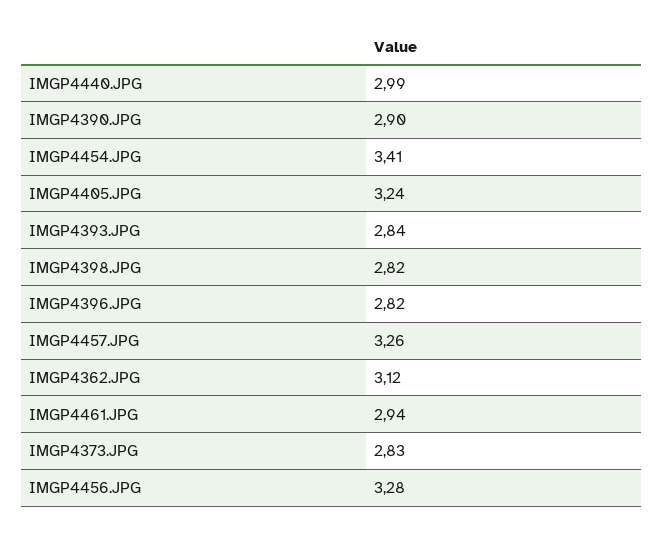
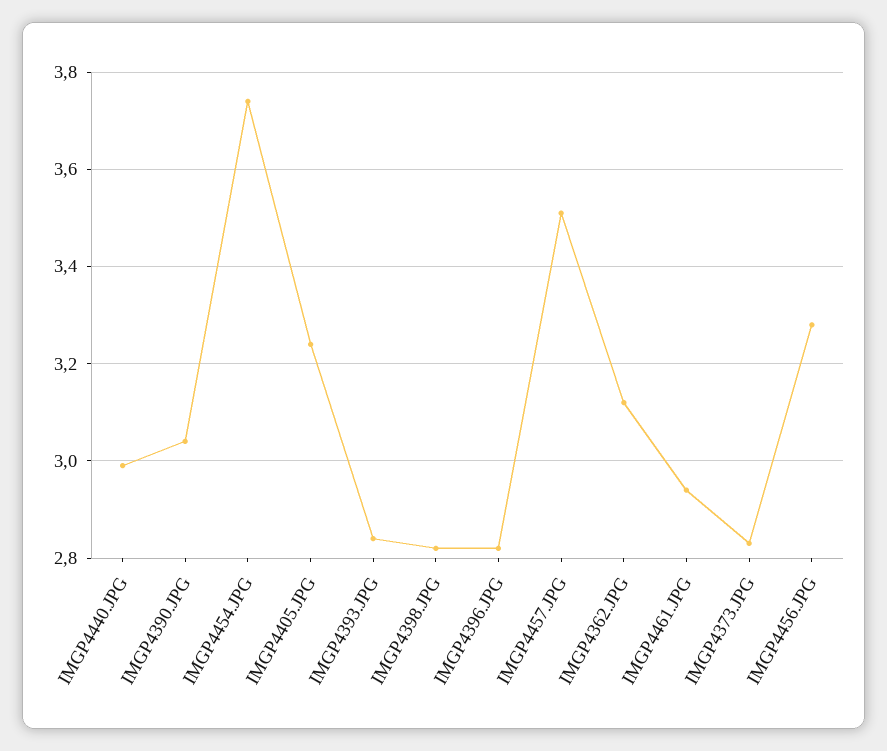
  {
    "IMGP4440.JPG": 2.99,
-   "IMGP4390.JPG": 2.9,
+   "IMGP4390.JPG": 3.05,
-   "IMGP4454.JPG": 3.41,
+   "IMGP4454.JPG": 3.75,
    "IMGP4405.JPG": 3.24,
    "IMGP4393.JPG": 2.84,
    "IMGP4398.JPG": 2.82,
    "IMGP4396.JPG": 2.82,
-   "IMGP4457.JPG": 3.26,
+   "IMGP4457.JPG": 3.5,
    "IMGP4362.JPG": 3.12,
    "IMGP4461.JPG": 2.94,
    "IMGP4373.JPG": 2.83,
    "IMGP4456.JPG": 3.28
  }

